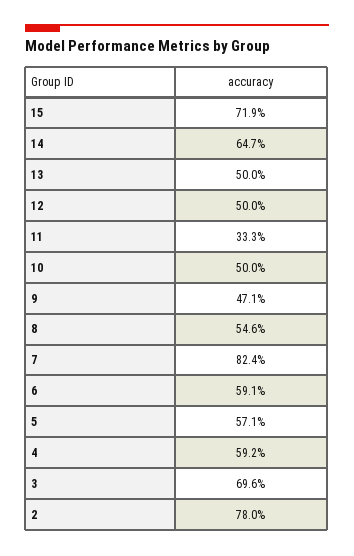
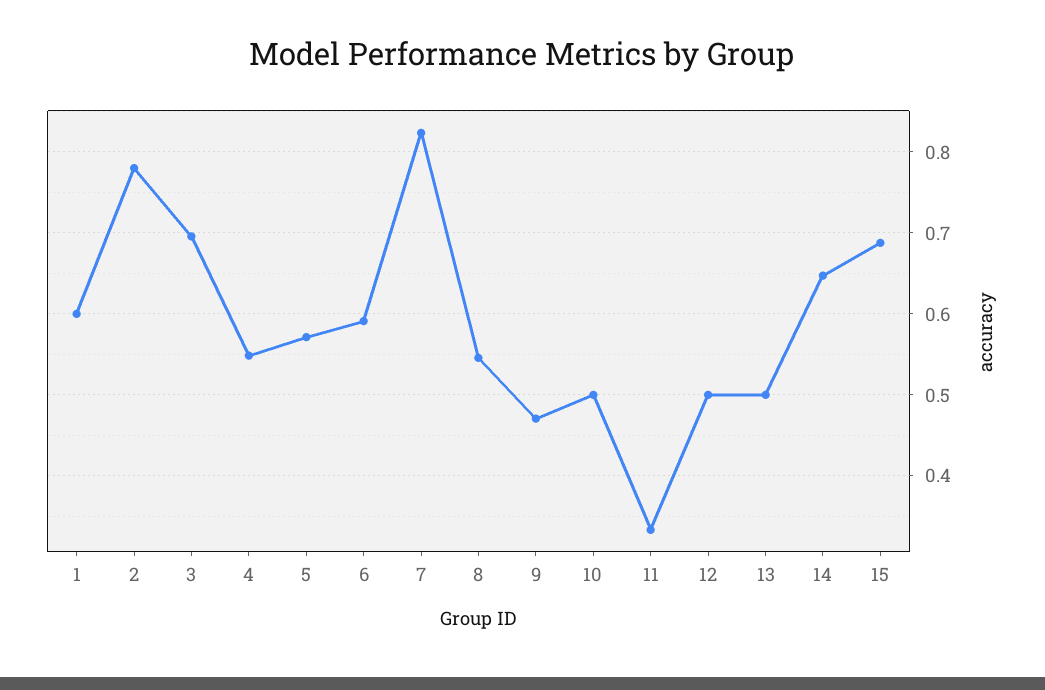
  {
-   "15": 0.719,
+   "15": 0.69,
    "14": 0.647,
    "13": 0.5,
    "12": 0.5,
    "11": 0.333,
    "10": 0.5,
    "9": 0.471,
    "8": 0.546,
    "7": 0.824,
    "6": 0.591,
    "5": 0.571,
-   "4": 0.592,
+   "4": 0.55,
    "3": 0.696,
-   "2": 0.78
+   "2": 0.78,
+   "1": 0.6
  }

